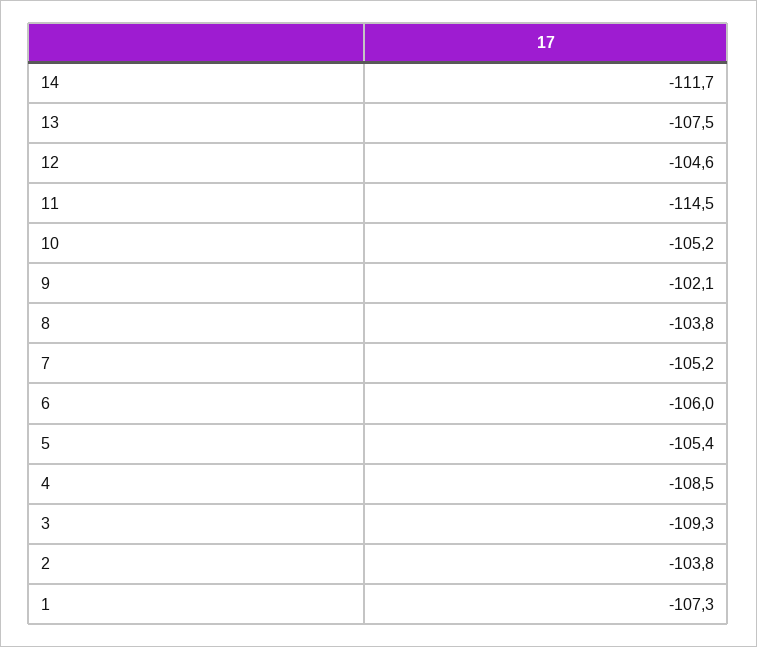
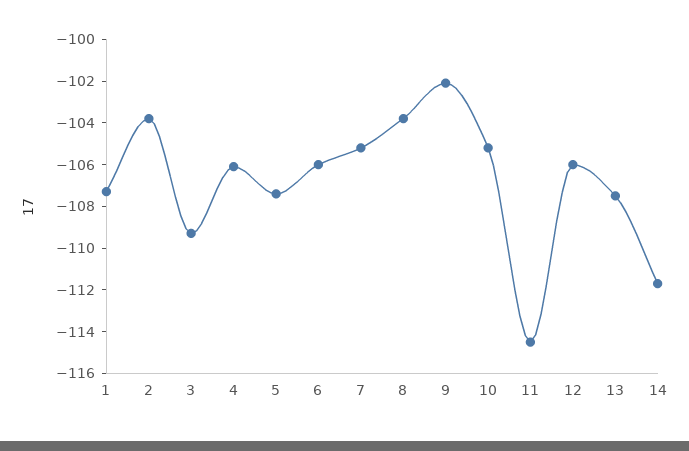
  {
    "14": -111.7,
    "13": -107.5,
-   "12": -104.6,
+   "12": -106,
    "11": -114.5,
    "10": -105.2,
    "9": -102.1,
    "8": -103.8,
    "7": -105.2,
    "6": -106,
-   "5": -105.4,
+   "5": -107.5,
-   "4": -108.5,
+   "4": -106,
    "3": -109.3,
    "2": -103.8,
    "1": -107.3
  }

